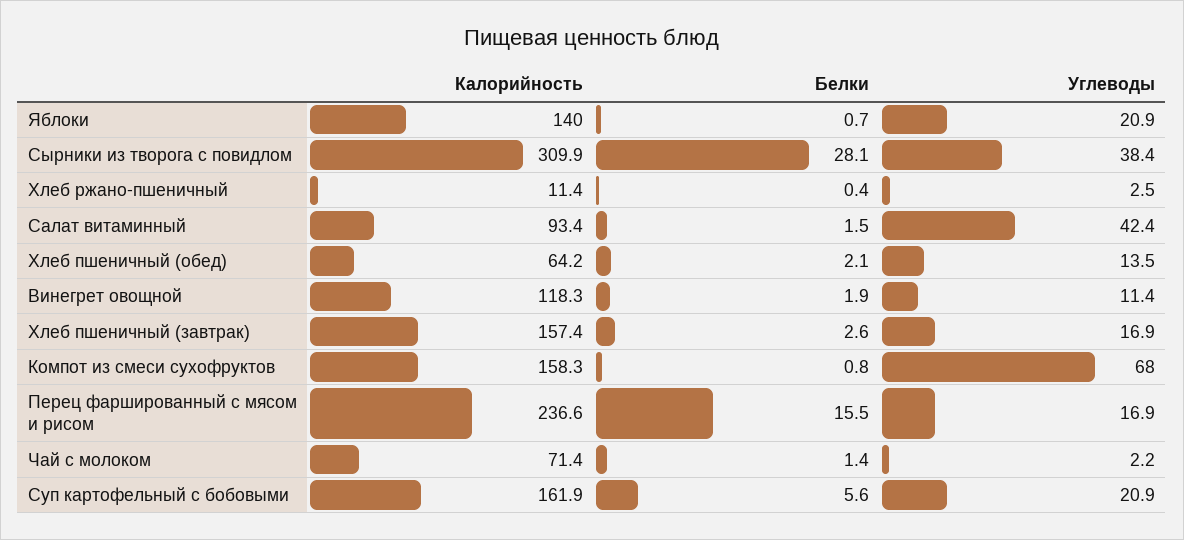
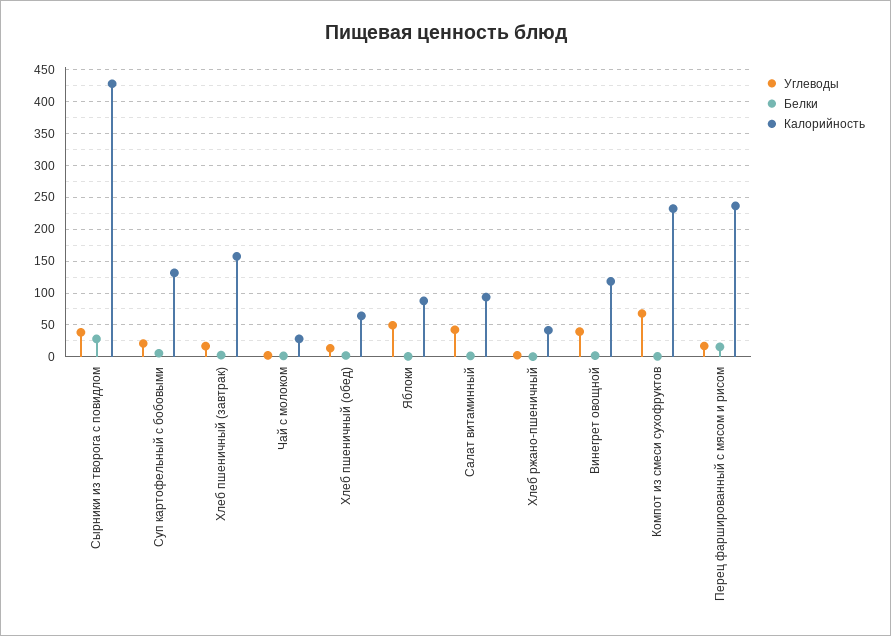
  {
    "Калорийность": {
-     "Яблоки": 140,
+     "Яблоки": 90,
-     "Сырники из творога с повидлом": 309.9,
+     "Сырники из творога с повидлом": 430,
-     "Хлеб ржано-пшеничный": 11.4,
+     "Хлеб ржано-пшеничный": 40,
      "Салат витаминный": 93.4,
      "Хлеб пшеничный (обед)": 64.2,
      "Винегрет овощной": 118.3,
      "Хлеб пшеничный (завтрак)": 157.4,
-     "Компот из смеси сухофруктов": 158.3,
+     "Компот из смеси сухофруктов": 230,
      "Перец фаршированный с мясом и рисом": 236.6,
-     "Чай с молоком": 71.4,
+     "Чай с молоком": 30,
-     "Суп картофельный с бобовыми": 161.9
+     "Суп картофельный с бобовыми": 130
    },
    "Белки": {
      "Яблоки": 0.7,
      "Сырники из творога с повидлом": 28.1,
      "Хлеб ржано-пшеничный": 0.4,
      "Салат витаминный": 1.5,
      "Хлеб пшеничный (обед)": 2.1,
      "Винегрет овощной": 1.9,
      "Хлеб пшеничный (завтрак)": 2.6,
      "Компот из смеси сухофруктов": 0.8,
      "Перец фаршированный с мясом и рисом": 15.5,
      "Чай с молоком": 1.4,
      "Суп картофельный с бобовыми": 5.6
    },
    "Углеводы": {
-     "Яблоки": 20.9,
+     "Яблоки": 50,
      "Сырники из творога с повидлом": 38.4,
      "Хлеб ржано-пшеничный": 2.5,
      "Салат витаминный": 42.4,
      "Хлеб пшеничный (обед)": 13.5,
-     "Винегрет овощной": 11.4,
+     "Винегрет овощной": 40,
      "Хлеб пшеничный (завтрак)": 16.9,
      "Компот из смеси сухофруктов": 68,
      "Перец фаршированный с мясом и рисом": 16.9,
      "Чай с молоком": 2.2,
      "Суп картофельный с бобовыми": 20.9
    }
  }

